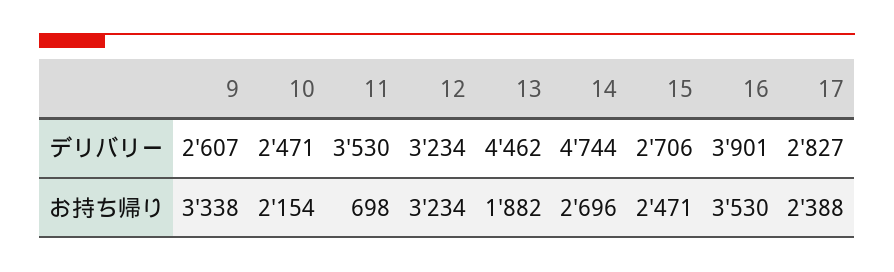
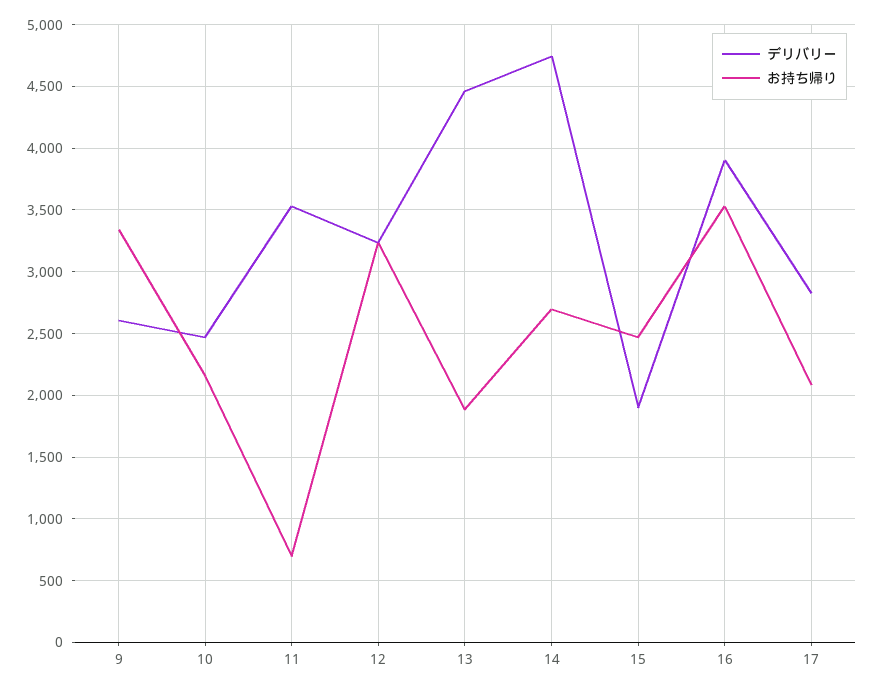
  {
    "デリバリー": {
      "9": 2607,
      "10": 2471,
      "11": 3530,
      "12": 3234,
      "13": 4462,
      "14": 4744,
-     "15": 2706,
+     "15": 1900,
      "16": 3901,
      "17": 2827
    },
    "お持ち帰り": {
      "9": 3338,
      "10": 2154,
      "11": 698,
      "12": 3234,
      "13": 1882,
      "14": 2696,
      "15": 2471,
      "16": 3530,
-     "17": 2388
+     "17": 2100
    }
  }

